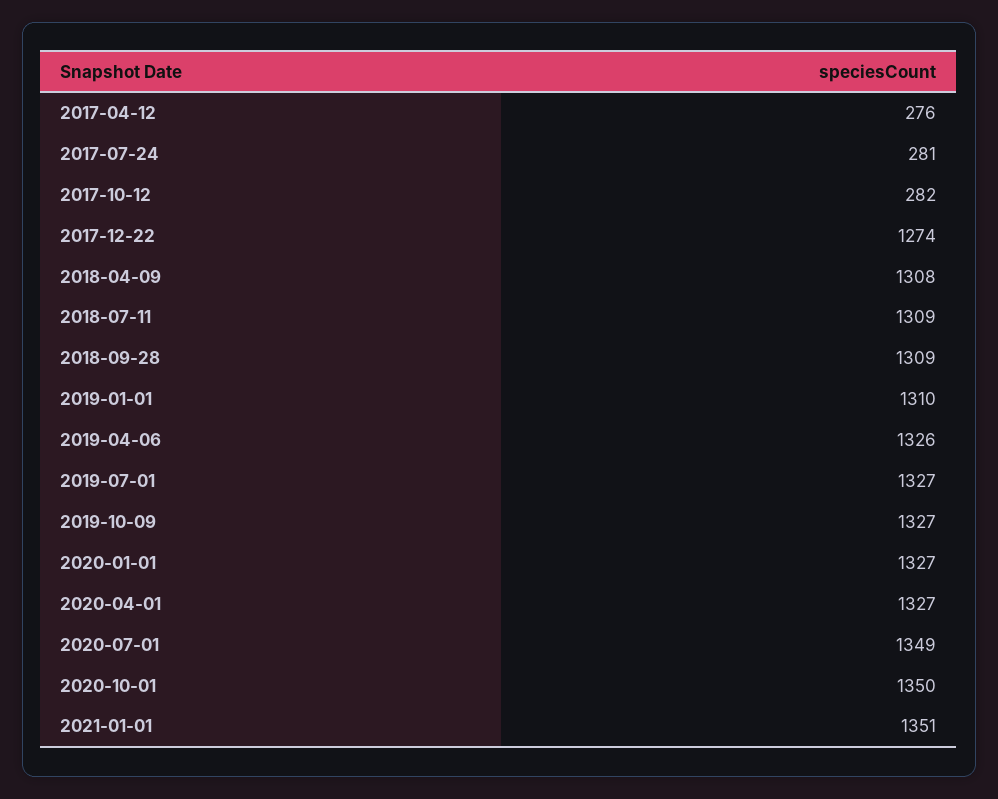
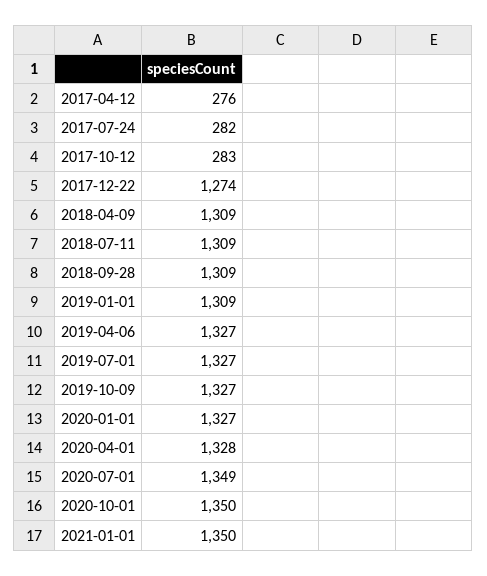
  {
    "2017-04-12": 276,
-   "2017-07-24": 281,
+   "2017-07-24": 282,
-   "2017-10-12": 282,
+   "2017-10-12": 283,
    "2017-12-22": 1274,
-   "2018-04-09": 1308,
+   "2018-04-09": 1309,
    "2018-07-11": 1309,
    "2018-09-28": 1309,
-   "2019-01-01": 1310,
+   "2019-01-01": 1309,
-   "2019-04-06": 1326,
+   "2019-04-06": 1327,
    "2019-07-01": 1327,
    "2019-10-09": 1327,
    "2020-01-01": 1327,
-   "2020-04-01": 1327,
+   "2020-04-01": 1328,
    "2020-07-01": 1349,
    "2020-10-01": 1350,
-   "2021-01-01": 1351
+   "2021-01-01": 1350
  }

